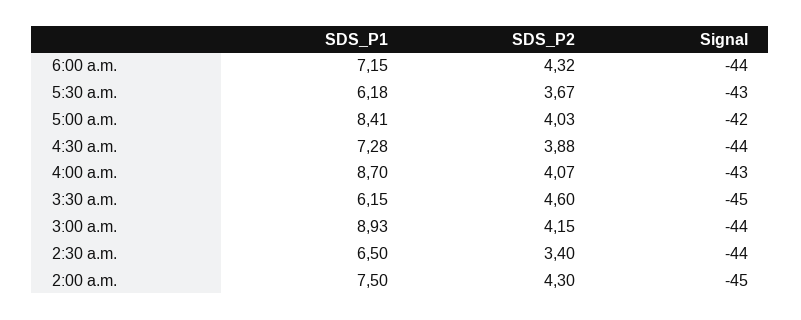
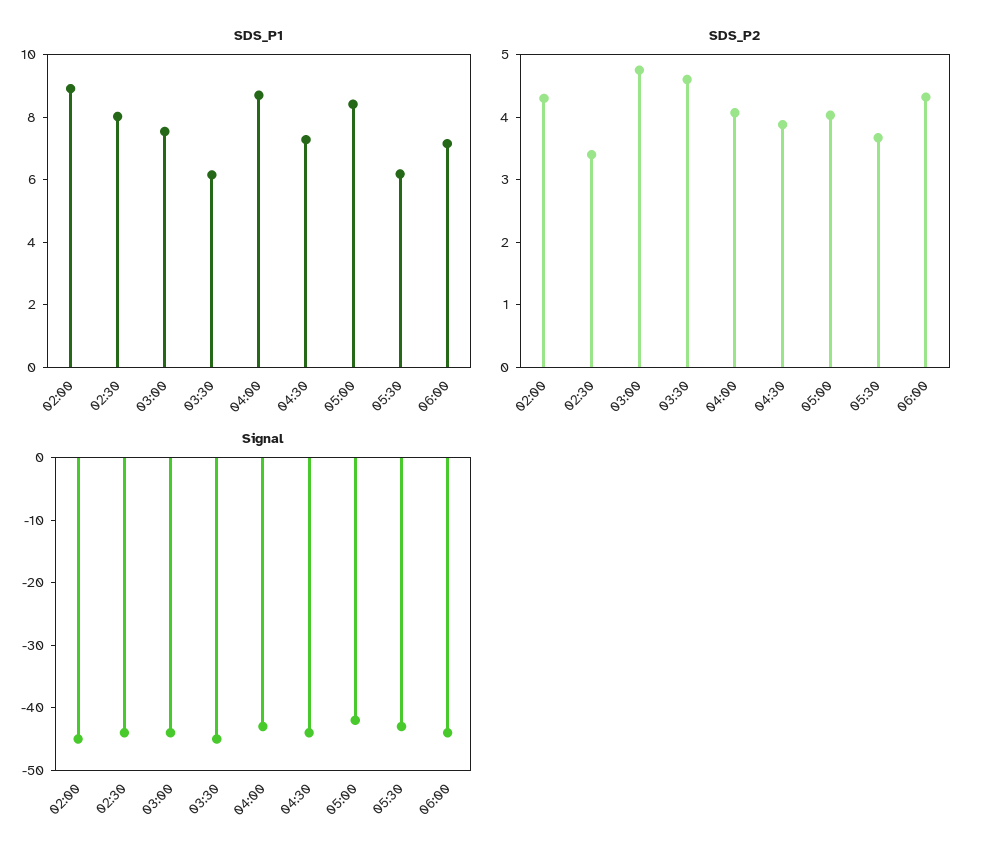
  {
    "SDS_P1": {
      "6:00 a.m.": 7.15,
      "5:30 a.m.": 6.18,
      "5:00 a.m.": 8.41,
      "4:30 a.m.": 7.28,
      "4:00 a.m.": 8.7,
      "3:30 a.m.": 6.15,
-     "3:00 a.m.": 8.93,
+     "3:00 a.m.": 7.5,
-     "2:30 a.m.": 6.5,
+     "2:30 a.m.": 8,
-     "2:00 a.m.": 7.5
+     "2:00 a.m.": 9
    },
    "SDS_P2": {
      "6:00 a.m.": 4.32,
      "5:30 a.m.": 3.67,
      "5:00 a.m.": 4.03,
      "4:30 a.m.": 3.88,
      "4:00 a.m.": 4.07,
      "3:30 a.m.": 4.6,
-     "3:00 a.m.": 4.15,
+     "3:00 a.m.": 4.8,
      "2:30 a.m.": 3.4,
      "2:00 a.m.": 4.3
    },
    "Signal": {
      "6:00 a.m.": -44,
      "5:30 a.m.": -43,
      "5:00 a.m.": -42,
      "4:30 a.m.": -44,
      "4:00 a.m.": -43,
      "3:30 a.m.": -45,
      "3:00 a.m.": -44,
      "2:30 a.m.": -44,
      "2:00 a.m.": -45
    }
  }

